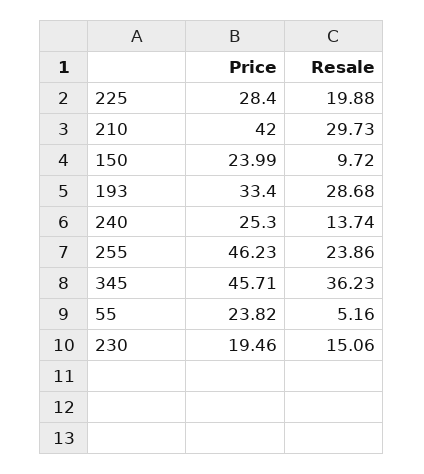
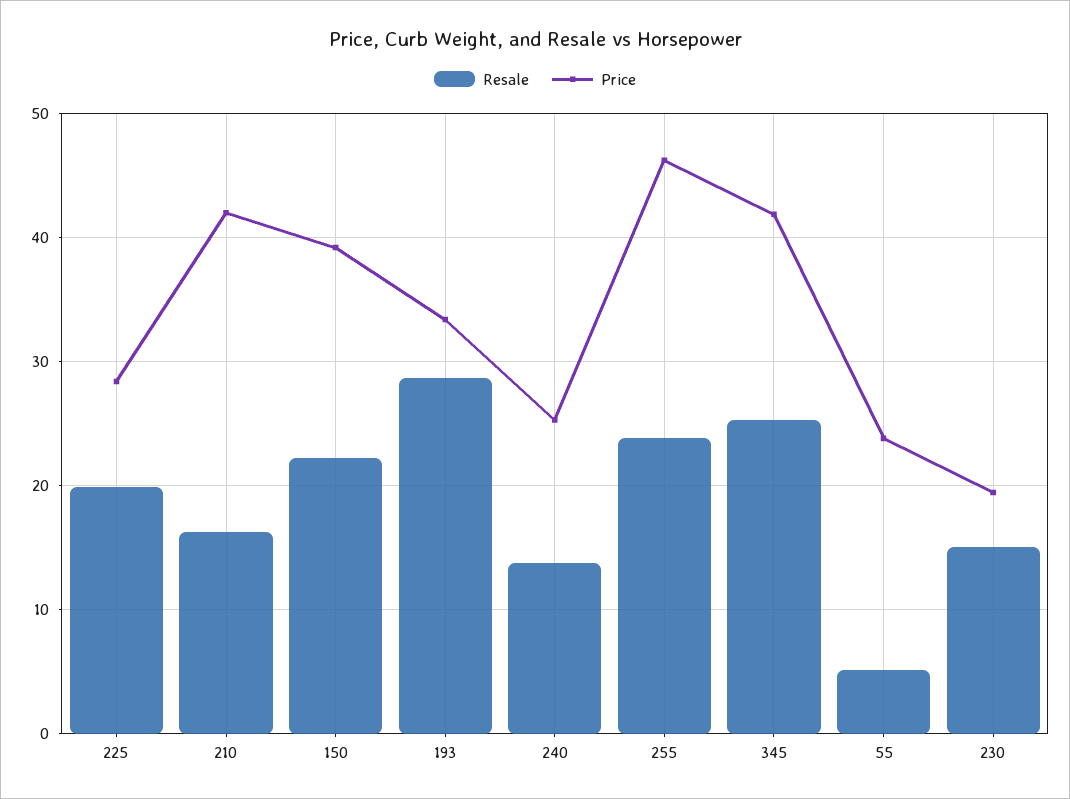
  {
    "Price": {
      "225": 28.4,
      "210": 42,
-     "150": 23.99,
+     "150": 39,
      "193": 33.4,
      "240": 25.3,
      "255": 46.23,
-     "345": 45.71,
+     "345": 42,
      "55": 23.82,
      "230": 19.46
    },
    "Resale": {
      "225": 19.88,
-     "210": 29.73,
+     "210": 16,
-     "150": 9.72,
+     "150": 22,
      "193": 28.68,
      "240": 13.74,
      "255": 23.86,
-     "345": 36.23,
+     "345": 25,
      "55": 5.16,
      "230": 15.06
    }
  }

